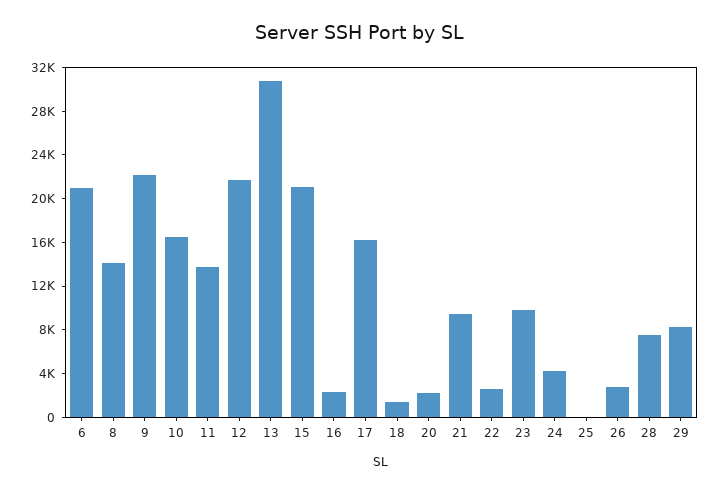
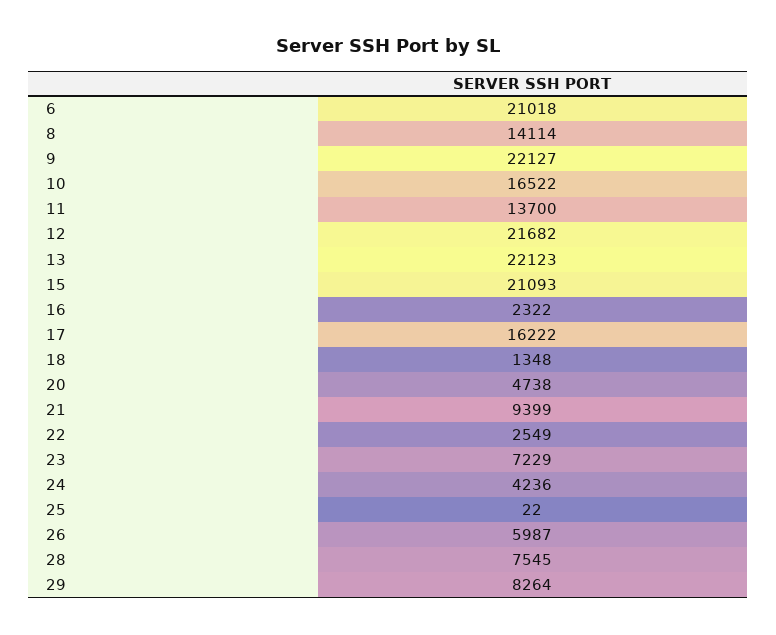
  {
    "6": 21018,
    "8": 14114,
    "9": 22127,
    "10": 16522,
    "11": 13700,
    "12": 21682,
-   "13": 31000,
+   "13": 22123,
    "15": 21093,
    "16": 2322,
    "17": 16222,
    "18": 1348,
-   "20": 2000,
+   "20": 4738,
    "21": 9399,
    "22": 2549,
-   "23": 10000,
+   "23": 7229,
    "24": 4236,
    "25": 22,
-   "26": 3000,
+   "26": 5987,
    "28": 7545,
    "29": 8264
  }

